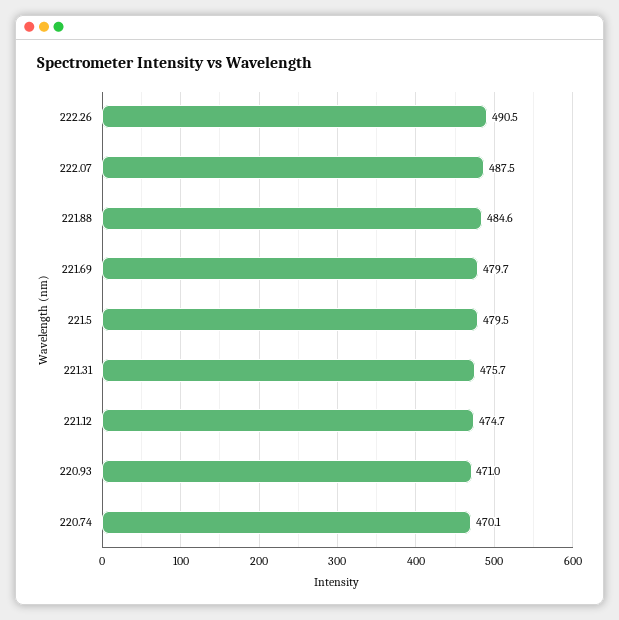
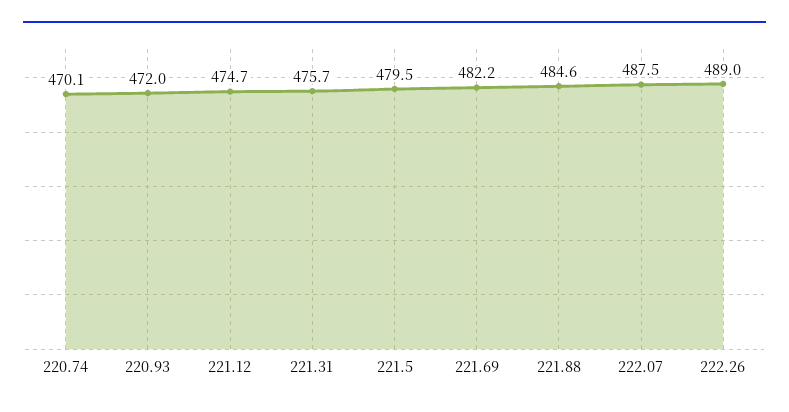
  {
-   "222.26": 490.5,
+   "222.26": 489,
    "222.07": 487.5,
    "221.88": 484.6,
-   "221.69": 479.7,
+   "221.69": 482.2,
    "221.5": 479.5,
    "221.31": 475.7,
    "221.12": 474.7,
-   "220.93": 471,
+   "220.93": 472,
    "220.74": 470.1
  }

